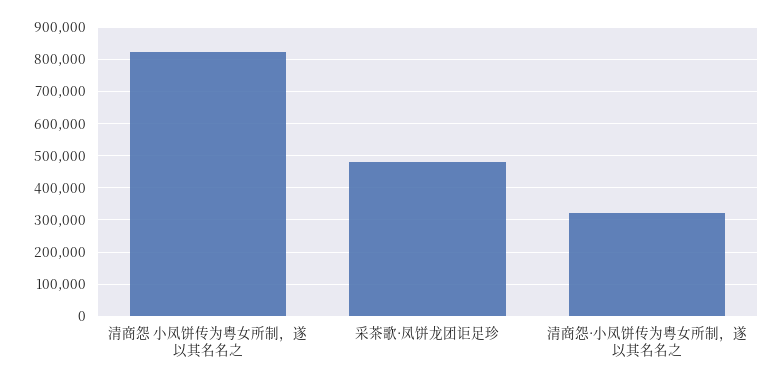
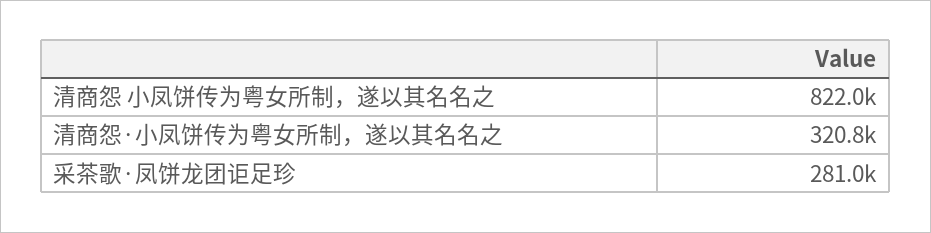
  {
    "清商怨 小凤饼传为粤女所制，遂以其名名之": 822000,
-   "采茶歌·凤饼龙团讵足珍": 480000,
+   "采茶歌·凤饼龙团讵足珍": 281000,
    "清商怨·小凤饼传为粤女所制，遂以其名名之": 320800
  }

